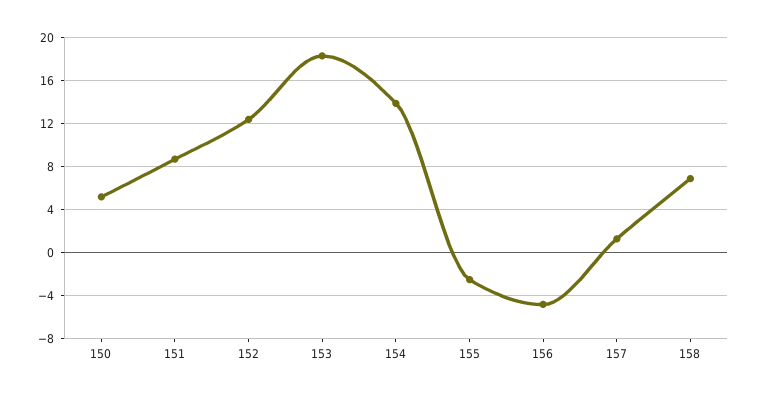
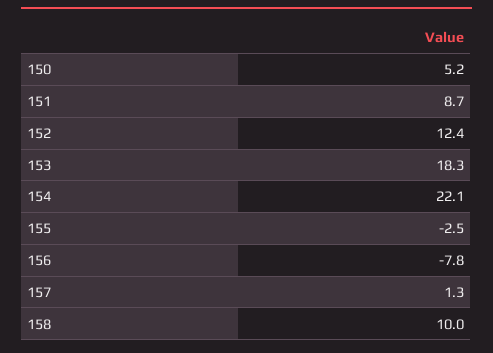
  {
    "150": 5.2,
    "151": 8.7,
    "152": 12.4,
    "153": 18.3,
-   "154": 14,
+   "154": 22.1,
    "155": -2.5,
-   "156": -5,
+   "156": -7.8,
    "157": 1.3,
-   "158": 7
+   "158": 10
  }

